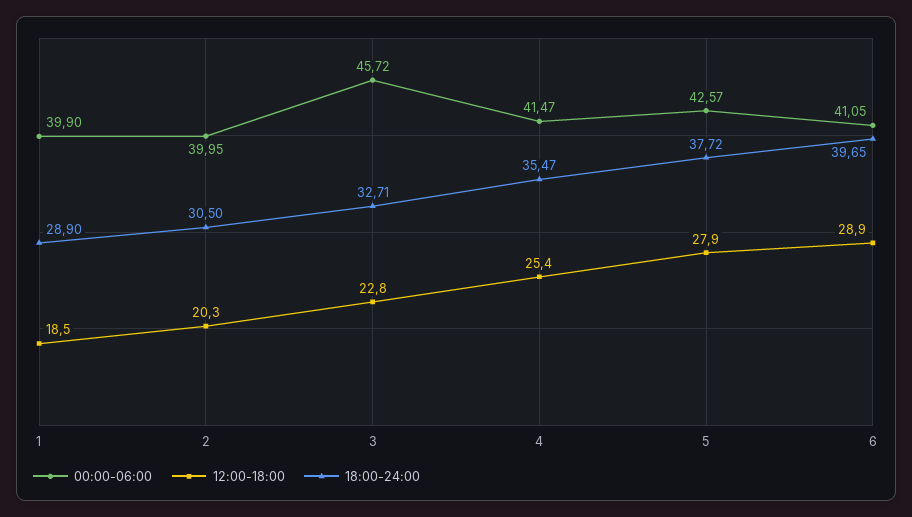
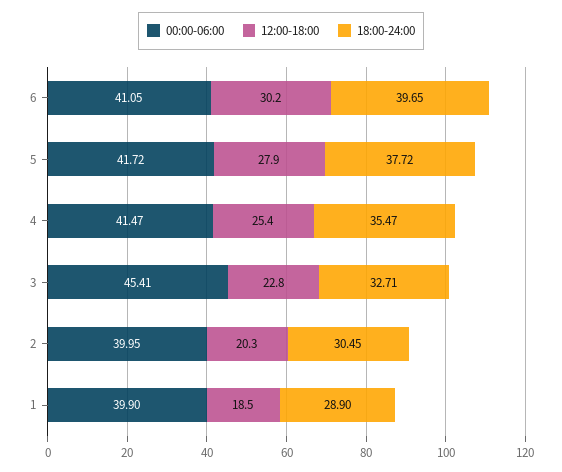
  {
    "00:00-06:00": {
      "1": 39.9,
      "2": 39.95,
-     "3": 45.72,
+     "3": 45.41,
      "4": 41.47,
-     "5": 42.57,
+     "5": 41.72,
      "6": 41.05
    },
    "12:00-18:00": {
      "1": 18.5,
      "2": 20.3,
      "3": 22.8,
      "4": 25.4,
      "5": 27.9,
-     "6": 28.9
+     "6": 30.2
    },
    "18:00-24:00": {
      "1": 28.9,
-     "2": 30.5,
+     "2": 30.45,
      "3": 32.71,
      "4": 35.47,
      "5": 37.72,
      "6": 39.65
    }
  }

